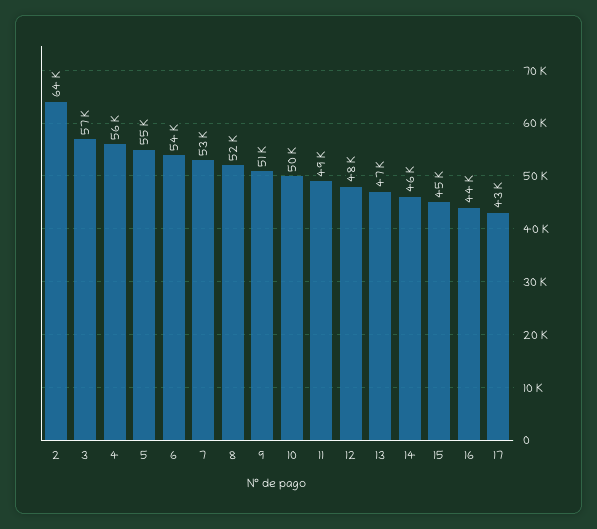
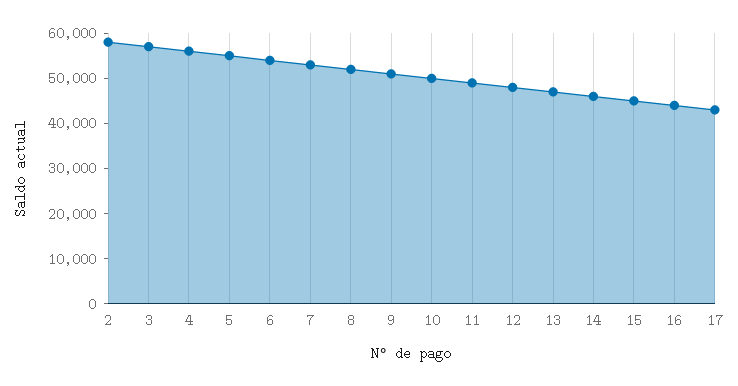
  {
-   "2": 64000,
+   "2": 58000,
    "3": 57000,
    "4": 56000,
    "5": 55000,
    "6": 54000,
    "7": 53000,
    "8": 52000,
    "9": 51000,
    "10": 50000,
    "11": 49000,
    "12": 48000,
    "13": 47000,
    "14": 46000,
    "15": 45000,
    "16": 44000,
    "17": 43000
  }

